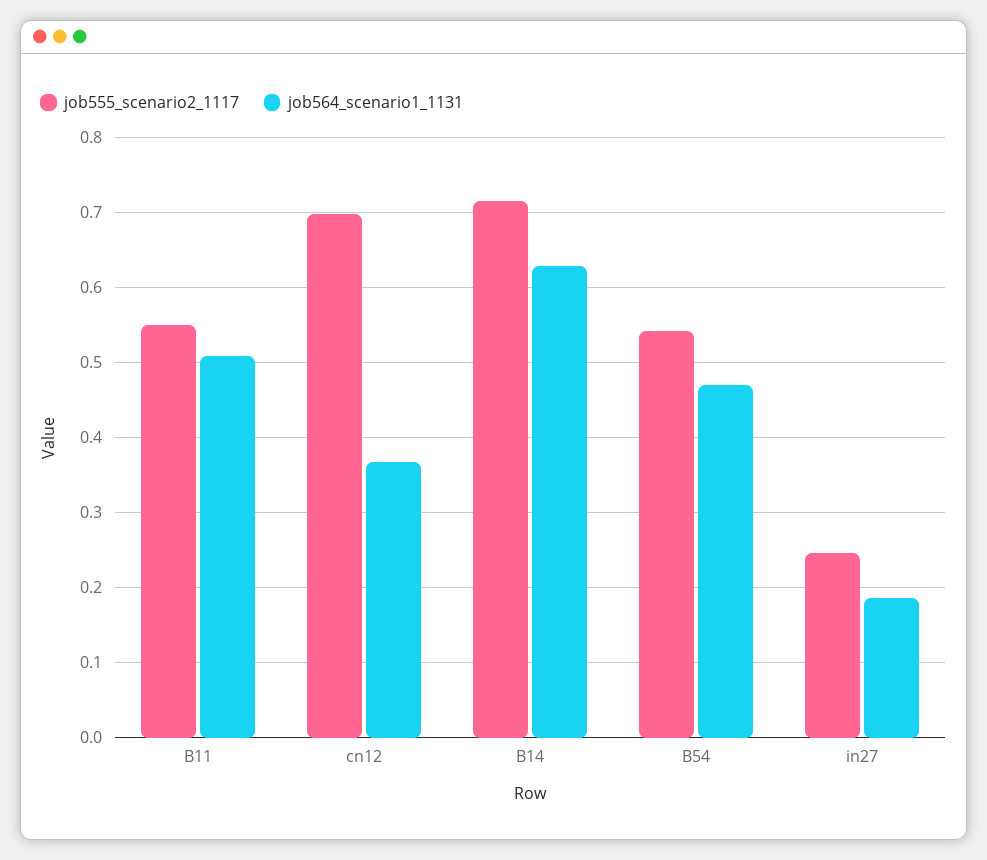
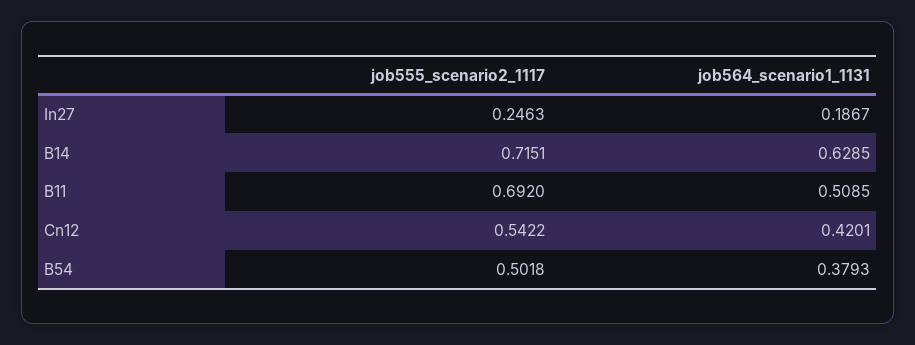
  {
    "job555_scenario2_1117": {
-     "B11": 0.55,
+     "B11": 0.692,
-     "cn12": 0.7,
+     "cn12": 0.5422,
      "B14": 0.7151,
-     "B54": 0.54,
+     "B54": 0.5018,
      "in27": 0.2463
    },
    "job564_scenario1_1131": {
      "B11": 0.5085,
-     "cn12": 0.37,
+     "cn12": 0.4201,
      "B14": 0.6285,
-     "B54": 0.47,
+     "B54": 0.3793,
      "in27": 0.1867
    }
  }

